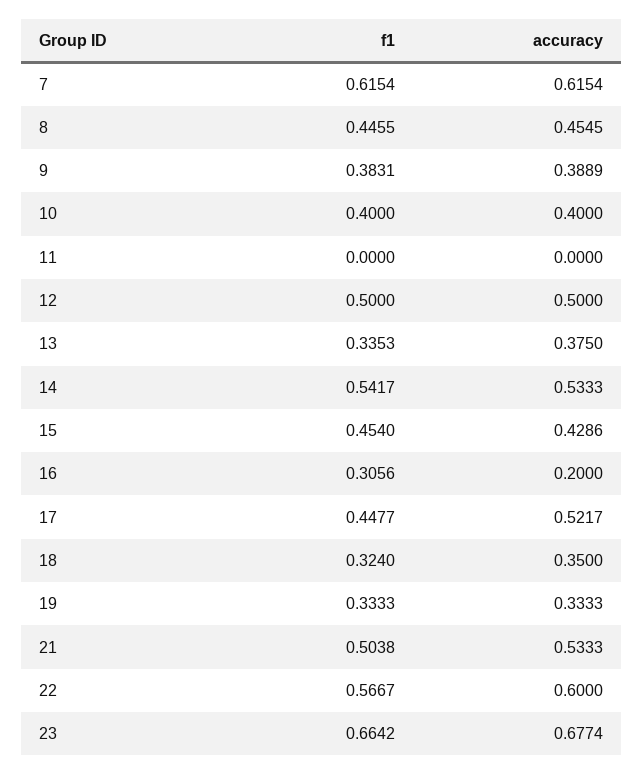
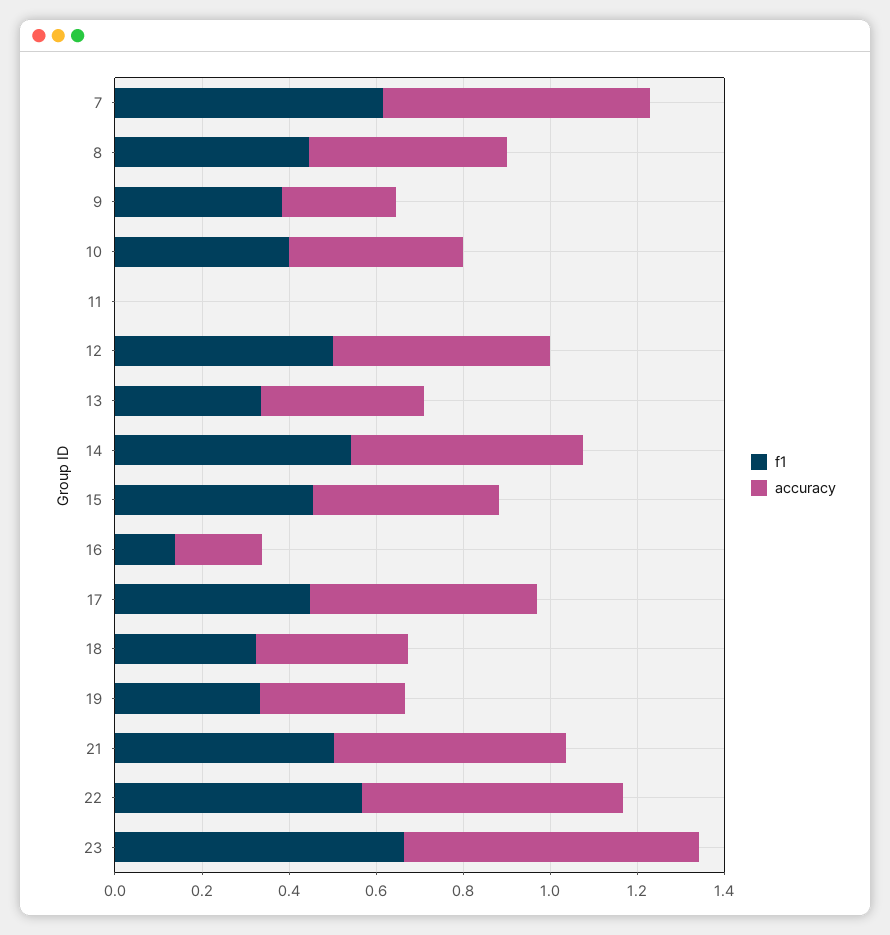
  {
    "f1": {
      "7": 0.6154,
      "8": 0.4455,
      "9": 0.3831,
      "10": 0.4,
      "11": 0,
      "12": 0.5,
      "13": 0.3353,
      "14": 0.5417,
      "15": 0.454,
-     "16": 0.3056,
+     "16": 0.15,
      "17": 0.4477,
      "18": 0.324,
      "19": 0.3333,
      "21": 0.5038,
      "22": 0.5667,
      "23": 0.6642
    },
    "accuracy": {
      "7": 0.6154,
      "8": 0.4545,
-     "9": 0.3889,
+     "9": 0.25,
      "10": 0.4,
      "11": 0,
      "12": 0.5,
      "13": 0.375,
      "14": 0.5333,
      "15": 0.4286,
      "16": 0.2,
      "17": 0.5217,
      "18": 0.35,
      "19": 0.3333,
      "21": 0.5333,
      "22": 0.6,
      "23": 0.6774
    }
  }

